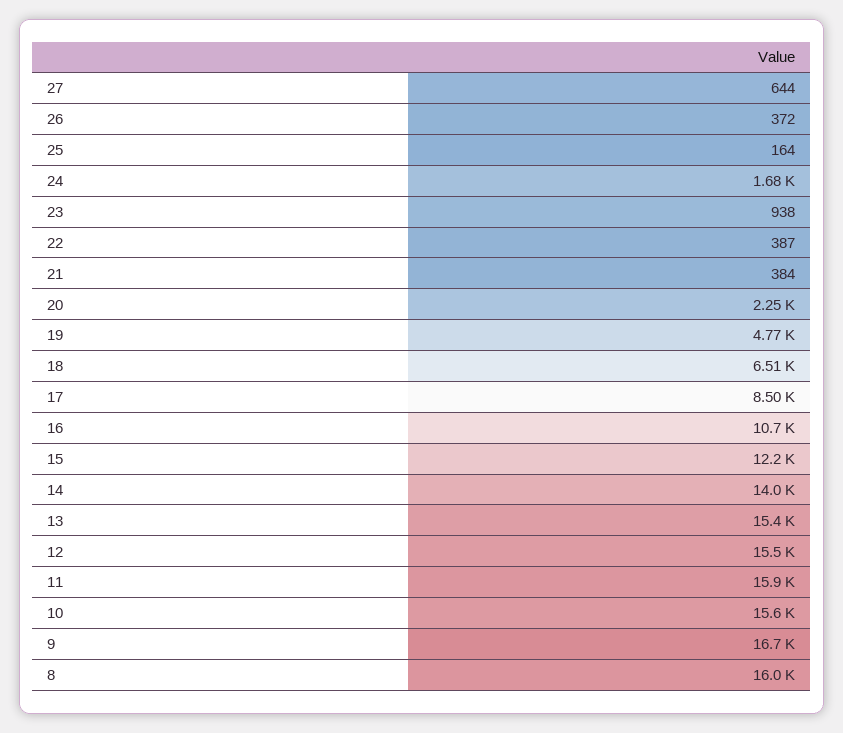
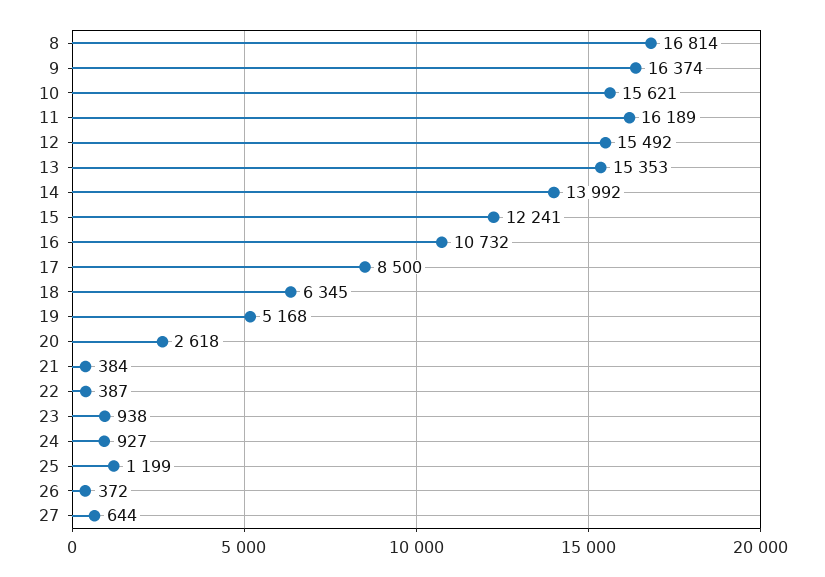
  {
    "27": 644,
    "26": 372,
-   "25": 164,
+   "25": 1199,
-   "24": 1680,
+   "24": 927,
    "23": 938,
    "22": 387,
    "21": 384,
-   "20": 2250,
+   "20": 2618,
-   "19": 4770,
+   "19": 5168,
-   "18": 6510,
+   "18": 6345,
    "17": 8500,
    "16": 10732,
    "15": 12241,
    "14": 13992,
    "13": 15353,
    "12": 15492,
-   "11": 15900,
+   "11": 16189,
    "10": 15621,
-   "9": 16700,
+   "9": 16374,
-   "8": 16000
+   "8": 16814
  }

